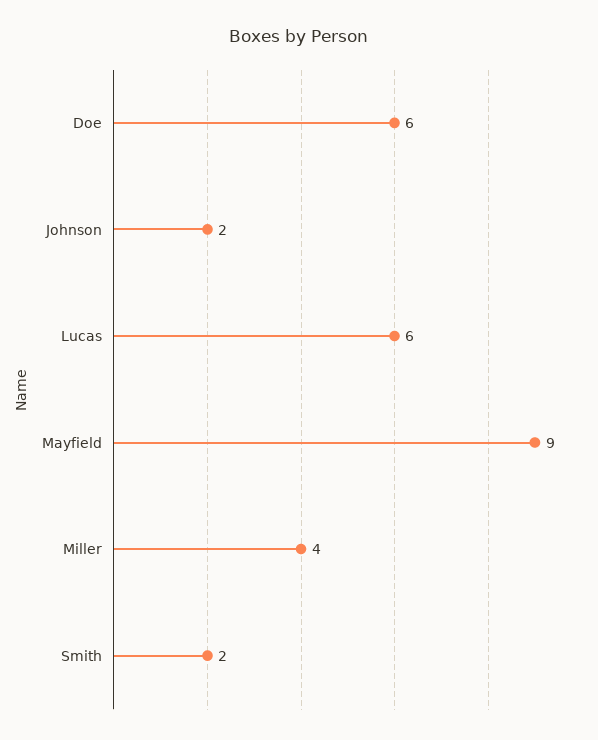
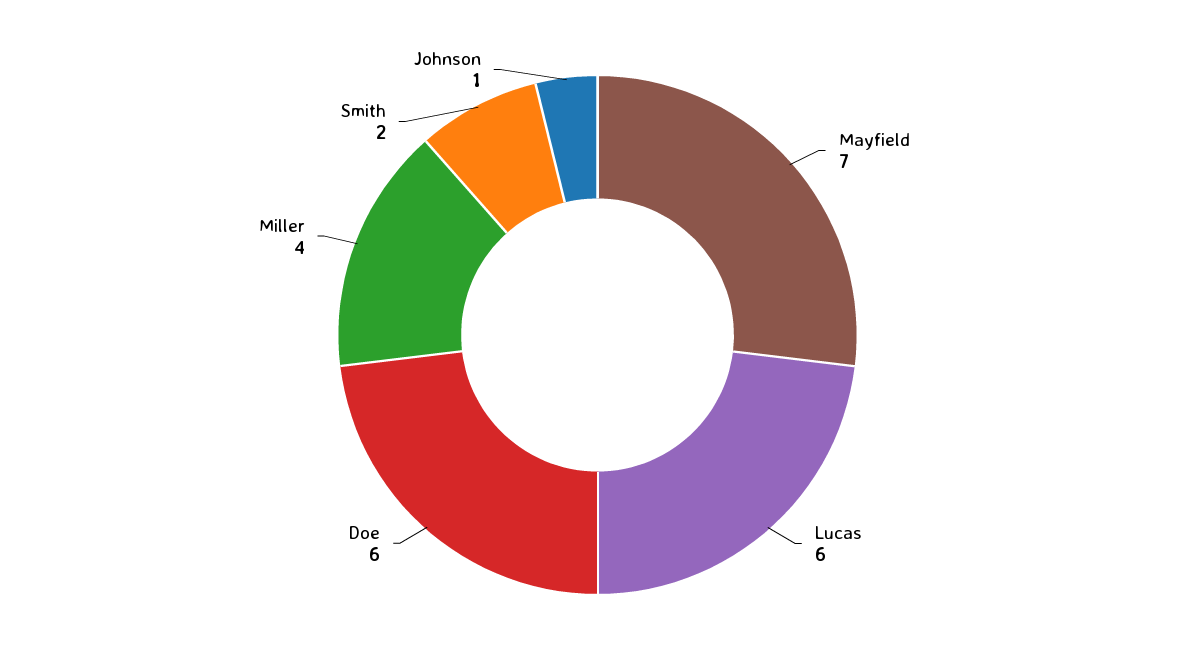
  {
    "Doe": 6,
-   "Johnson": 2,
+   "Johnson": 1,
    "Lucas": 6,
-   "Mayfield": 9,
+   "Mayfield": 7,
    "Miller": 4,
    "Smith": 2
  }

